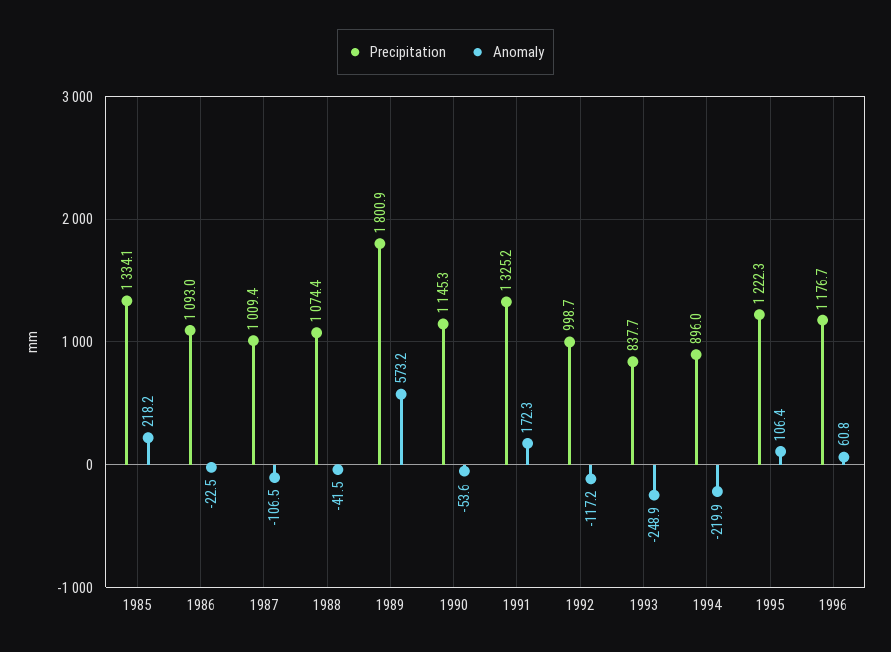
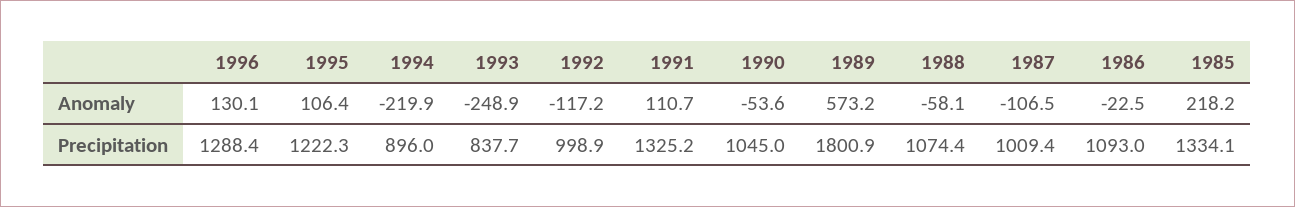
  {
    "Precipitation": {
      "1985": 1334.1,
      "1986": 1093,
      "1987": 1009.4,
      "1988": 1074.4,
      "1989": 1800.9,
-     "1990": 1145.3,
+     "1990": 1045,
      "1991": 1325.2,
-     "1992": 998.7,
+     "1992": 998.9,
      "1993": 837.7,
      "1994": 896,
      "1995": 1222.3,
-     "1996": 1176.7
+     "1996": 1288.4
    },
    "Anomaly": {
      "1985": 218.2,
      "1986": -22.5,
      "1987": -106.5,
-     "1988": -41.5,
+     "1988": -58.1,
      "1989": 573.2,
      "1990": -53.6,
-     "1991": 172.3,
+     "1991": 110.7,
      "1992": -117.2,
      "1993": -248.9,
      "1994": -219.9,
      "1995": 106.4,
-     "1996": 60.8
+     "1996": 130.1
    }
  }

